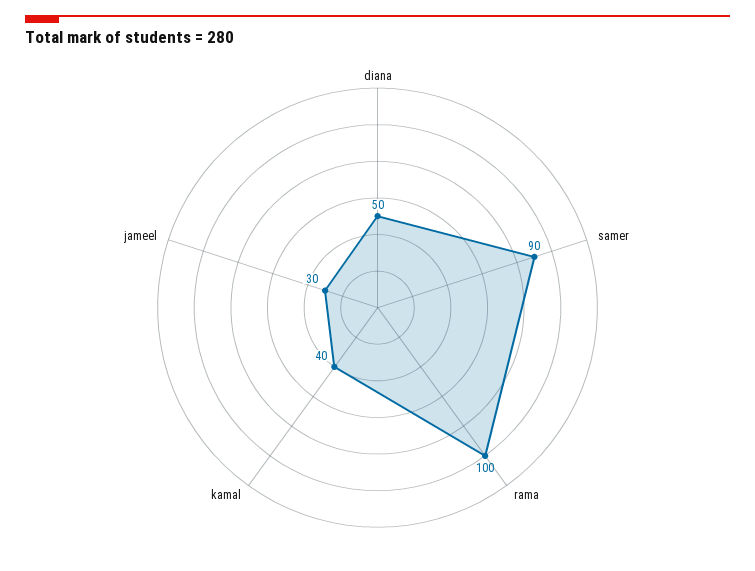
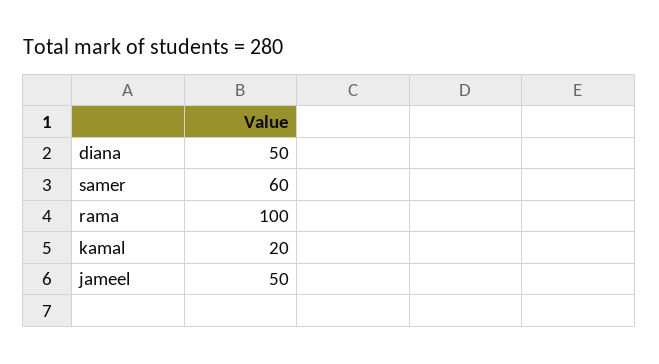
  {
    "diana": 50,
-   "samer": 90,
+   "samer": 60,
    "rama": 100,
-   "kamal": 40,
+   "kamal": 20,
-   "jameel": 30
+   "jameel": 50
  }

